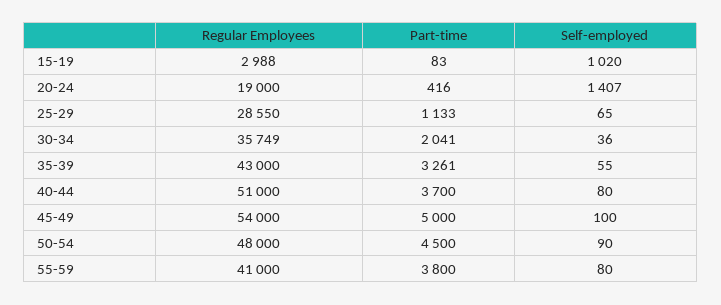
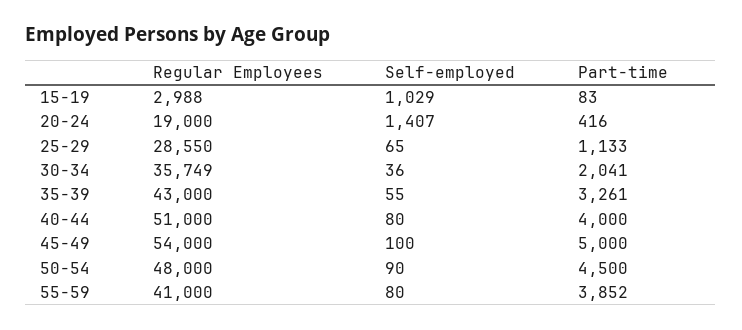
  {
    "Regular Employees": {
      "15-19": 2988,
      "20-24": 19000,
      "25-29": 28550,
      "30-34": 35749,
      "35-39": 43000,
      "40-44": 51000,
      "45-49": 54000,
      "50-54": 48000,
      "55-59": 41000
    },
    "Part-time": {
      "15-19": 83,
      "20-24": 416,
      "25-29": 1133,
      "30-34": 2041,
      "35-39": 3261,
-     "40-44": 3700,
+     "40-44": 4000,
      "45-49": 5000,
      "50-54": 4500,
-     "55-59": 3800
+     "55-59": 3852
    },
    "Self-employed": {
-     "15-19": 1020,
+     "15-19": 1029,
      "20-24": 1407,
      "25-29": 65,
      "30-34": 36,
      "35-39": 55,
      "40-44": 80,
      "45-49": 100,
      "50-54": 90,
      "55-59": 80
    }
  }

